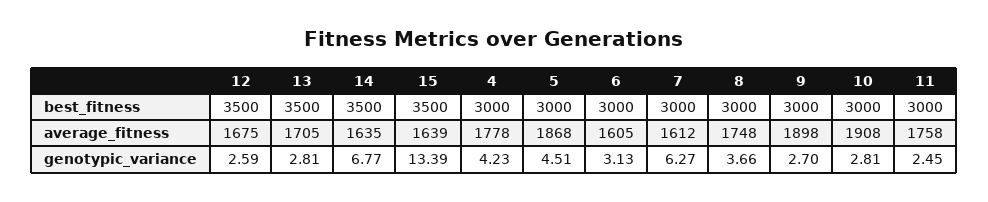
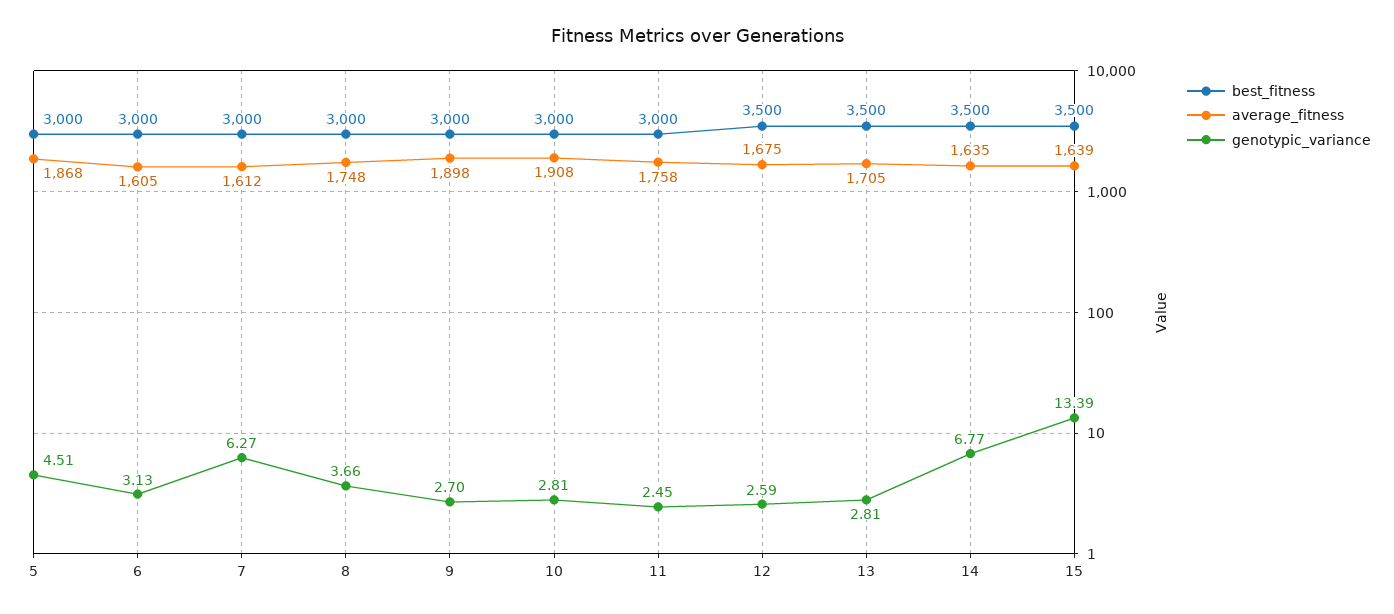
  {
    "best_fitness": {
      "12": 3500,
      "13": 3500,
      "14": 3500,
      "15": 3500,
-     "4": 3000,
      "5": 3000,
      "6": 3000,
      "7": 3000,
      "8": 3000,
      "9": 3000,
      "10": 3000,
      "11": 3000
    },
    "average_fitness": {
      "12": 1675,
      "13": 1705,
      "14": 1635,
      "15": 1639,
-     "4": 1778,
      "5": 1868,
      "6": 1605,
      "7": 1612,
      "8": 1748,
      "9": 1898,
      "10": 1908,
      "11": 1758
    },
    "genotypic_variance": {
      "12": 2.59,
      "13": 2.81,
      "14": 6.77,
      "15": 13.39,
-     "4": 4.23,
      "5": 4.51,
      "6": 3.13,
      "7": 6.27,
      "8": 3.66,
      "9": 2.7,
      "10": 2.81,
      "11": 2.45
    }
  }

